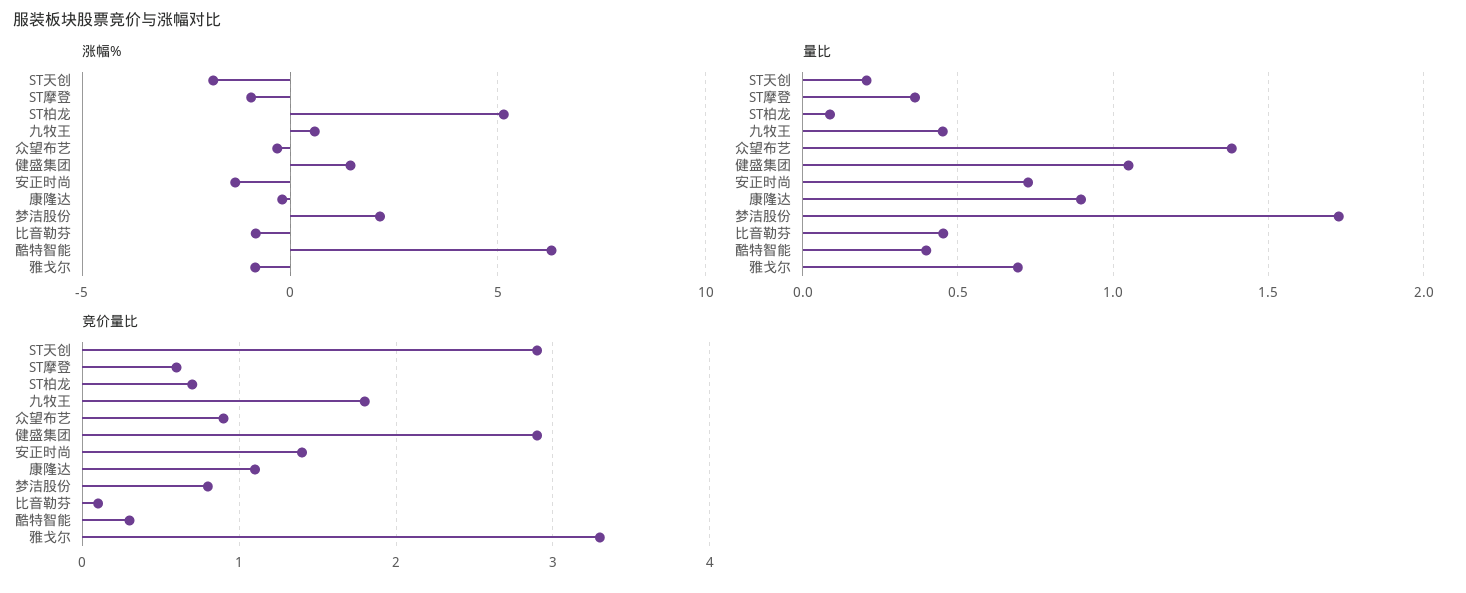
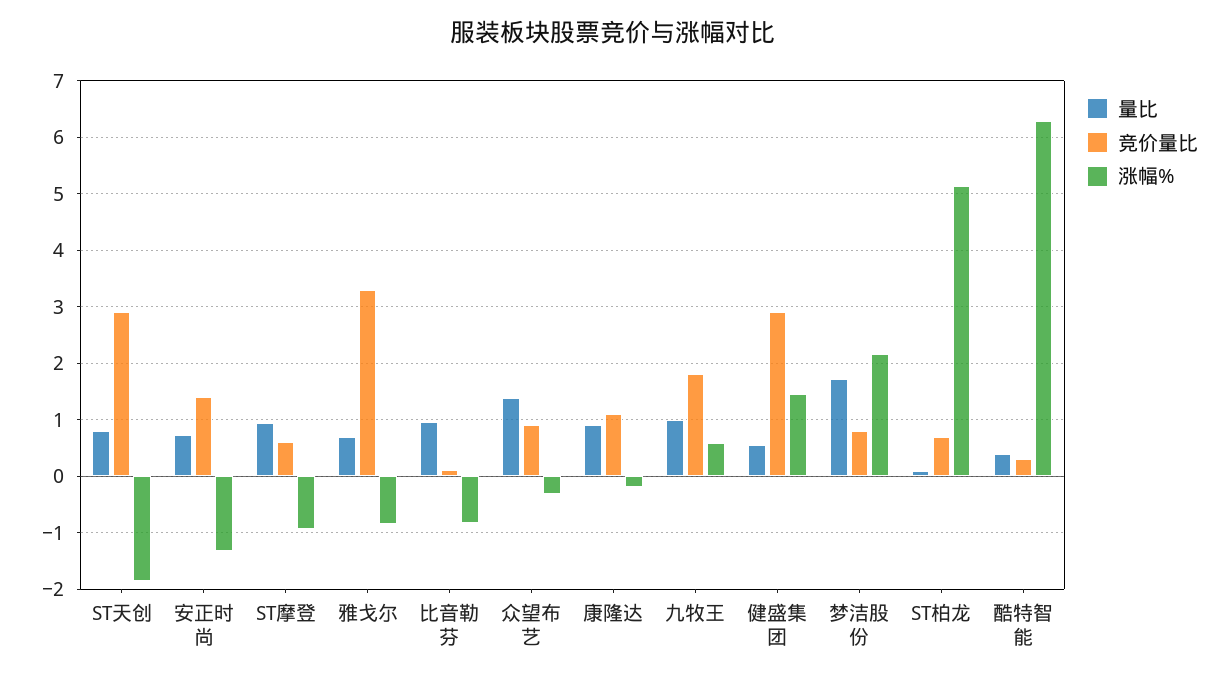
  {
    "涨幅%": {
      "ST天创": -1.8,
      "ST摩登": -1,
      "ST柏龙": 5.2,
      "九牧王": 0.6,
      "众望布艺": -0.4,
      "健盛集团": 1.4,
      "安正时尚": -1.4,
      "康隆达": -0.2,
      "梦洁股份": 2.2,
      "比音勒芬": -0.8,
      "酷特智能": 6.2,
      "雅戈尔": -0.8
    },
    "量比": {
-     "ST天创": 0.2,
+     "ST天创": 0.8,
-     "ST摩登": 0.35,
+     "ST摩登": 1,
      "ST柏龙": 0.1,
-     "九牧王": 0.45,
+     "九牧王": 1,
      "众望布艺": 1.4,
-     "健盛集团": 1.05,
+     "健盛集团": 0.6,
      "安正时尚": 0.75,
      "康隆达": 0.9,
      "梦洁股份": 1.75,
-     "比音勒芬": 0.45,
+     "比音勒芬": 1,
      "酷特智能": 0.4,
      "雅戈尔": 0.7
    },
    "竞价量比": {
      "ST天创": 2.9,
      "ST摩登": 0.6,
      "ST柏龙": 0.7,
      "九牧王": 1.8,
      "众望布艺": 0.9,
      "健盛集团": 2.9,
      "安正时尚": 1.4,
      "康隆达": 1.1,
      "梦洁股份": 0.8,
      "比音勒芬": 0.1,
      "酷特智能": 0.3,
      "雅戈尔": 3.3
    }
  }

